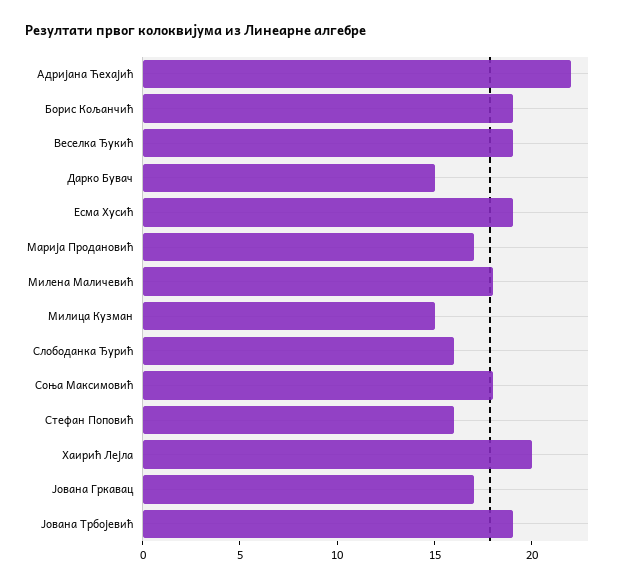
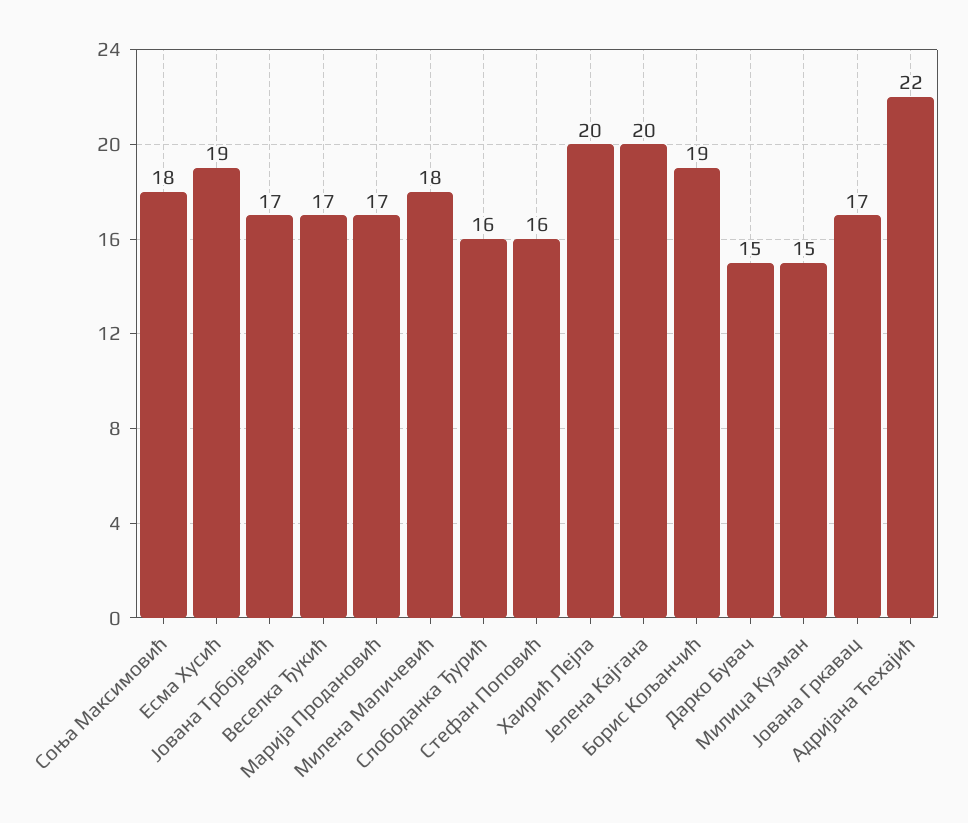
  {
    "Адријана Ћехајић": 22,
    "Борис Кољанчић": 19,
-   "Веселка Ђукић": 19,
+   "Веселка Ђукић": 17,
    "Дарко Бувач": 15,
    "Есма Хусић": 19,
    "Марија Продановић": 17,
    "Милена Маличевић": 18,
    "Милица Кузман": 15,
    "Слободанка Ђурић": 16,
    "Соња Максимовић": 18,
    "Стефан Поповић": 16,
    "Хаирић Лејла": 20,
    "Јована Гркавац": 17,
-   "Јована Трбојевић": 19
+   "Јована Трбојевић": 17,
+   "Јелена Кајгана": 20
  }

